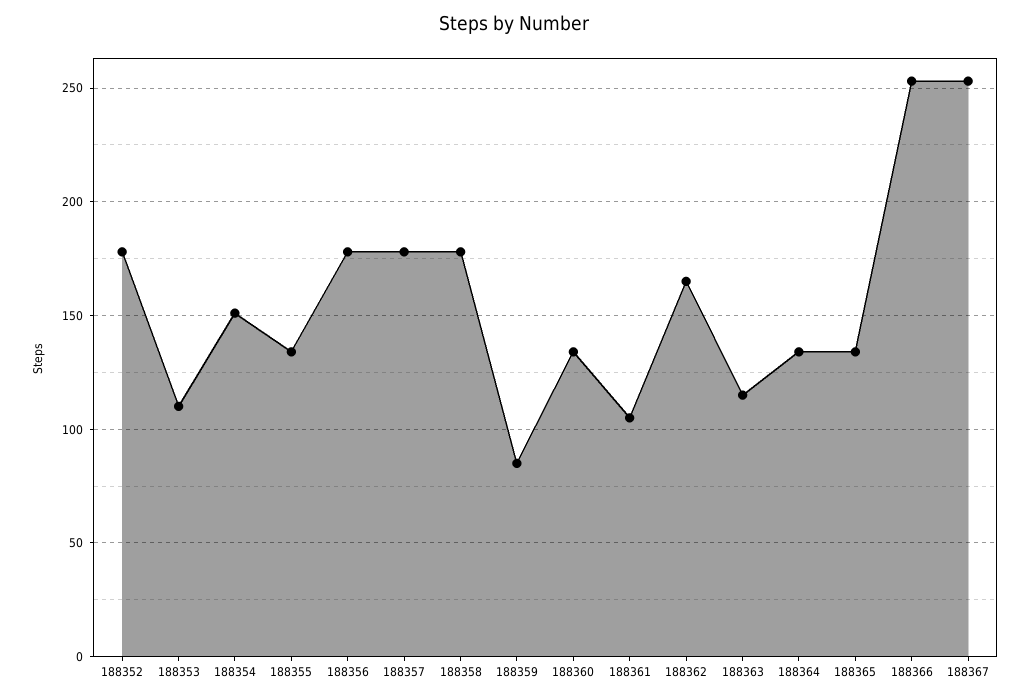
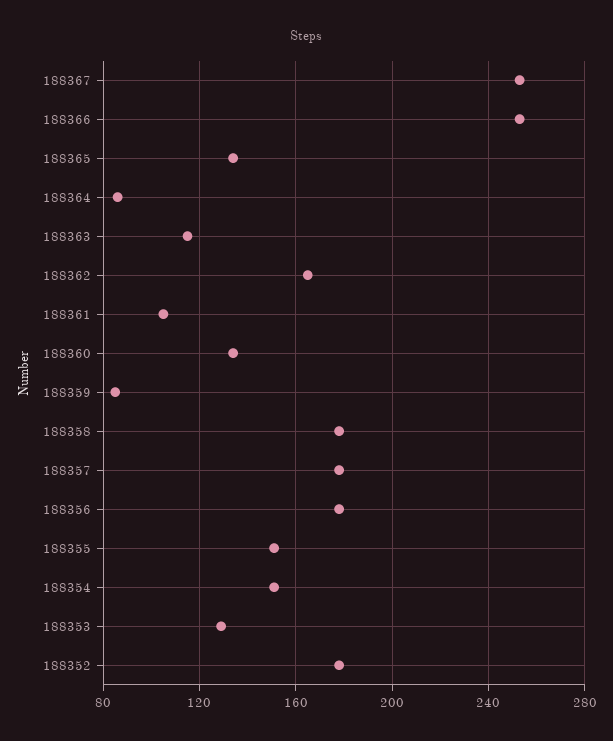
  {
    "188352": 180,
-   "188353": 110,
+   "188353": 130,
    "188354": 150,
-   "188355": 135,
+   "188355": 150,
    "188356": 180,
    "188357": 180,
    "188358": 180,
    "188359": 85,
    "188360": 135,
    "188361": 105,
    "188362": 165,
    "188363": 115,
-   "188364": 135,
+   "188364": 85,
    "188365": 135,
    "188366": 255,
    "188367": 255
  }

